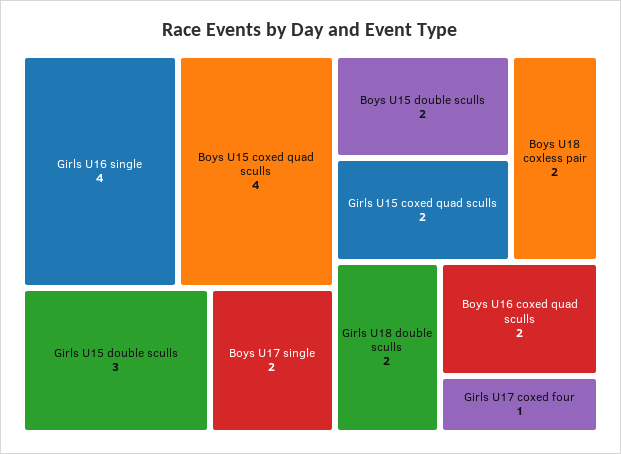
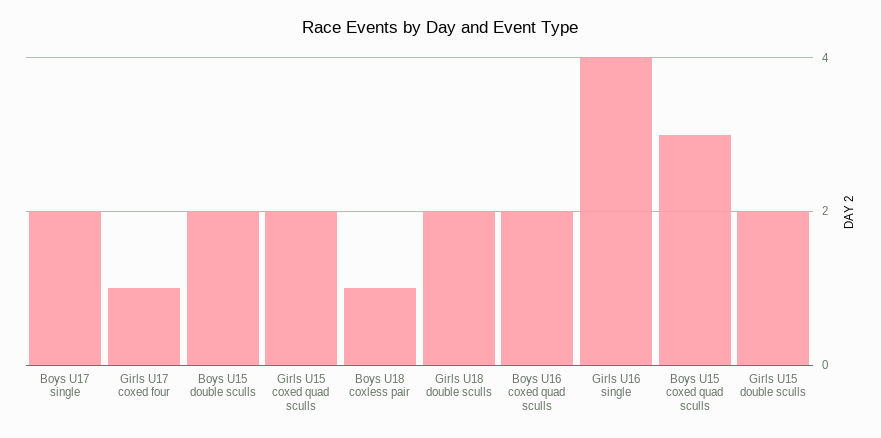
  {
    "Girls U16 single": 4,
-   "Boys U15 coxed quad sculls": 4,
+   "Boys U15 coxed quad sculls": 3,
-   "Girls U15 double sculls": 3,
+   "Girls U15 double sculls": 2,
    "Boys U17 single": 2,
    "Boys U15 double sculls": 2,
    "Girls U15 coxed quad sculls": 2,
-   "Boys U18 coxless pair": 2,
+   "Boys U18 coxless pair": 1,
    "Girls U18 double sculls": 2,
    "Boys U16 coxed quad sculls": 2,
    "Girls U17 coxed four": 1
  }

